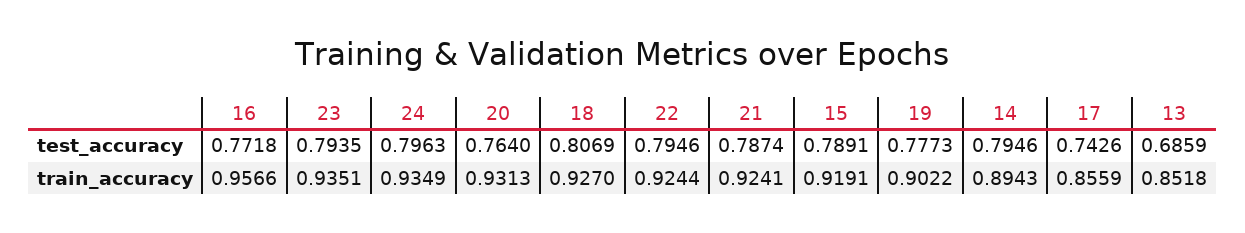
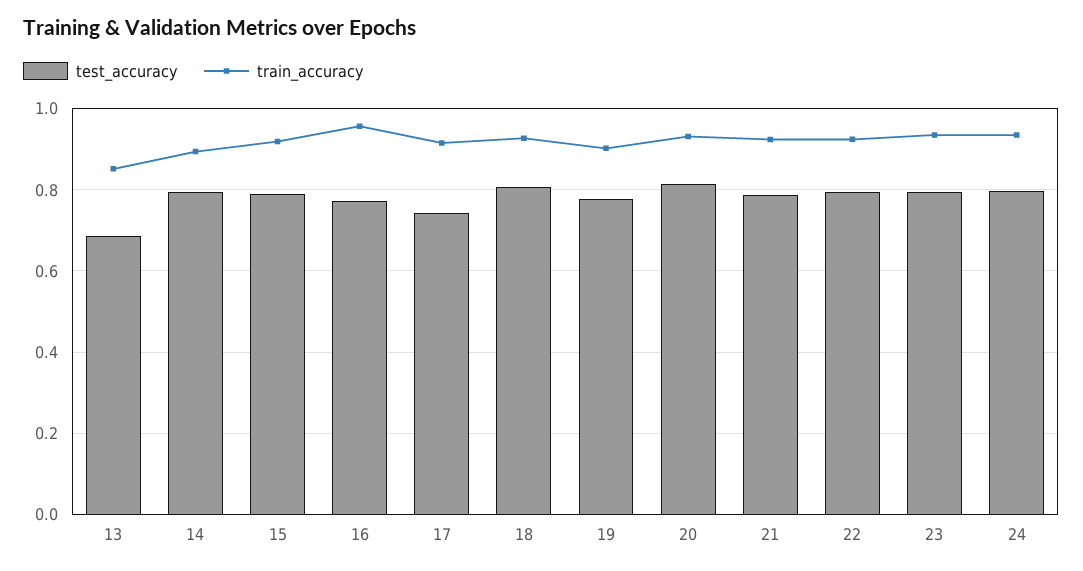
  {
    "test_accuracy": {
      "16": 0.7718,
      "23": 0.7935,
      "24": 0.7963,
-     "20": 0.764,
+     "20": 0.82,
      "18": 0.8069,
      "22": 0.7946,
      "21": 0.7874,
      "15": 0.7891,
      "19": 0.7773,
      "14": 0.7946,
      "17": 0.7426,
      "13": 0.6859
    },
    "train_accuracy": {
      "16": 0.9566,
      "23": 0.9351,
      "24": 0.9349,
      "20": 0.9313,
      "18": 0.927,
      "22": 0.9244,
      "21": 0.9241,
      "15": 0.9191,
      "19": 0.9022,
      "14": 0.8943,
-     "17": 0.8559,
+     "17": 0.92,
      "13": 0.8518
    }
  }

